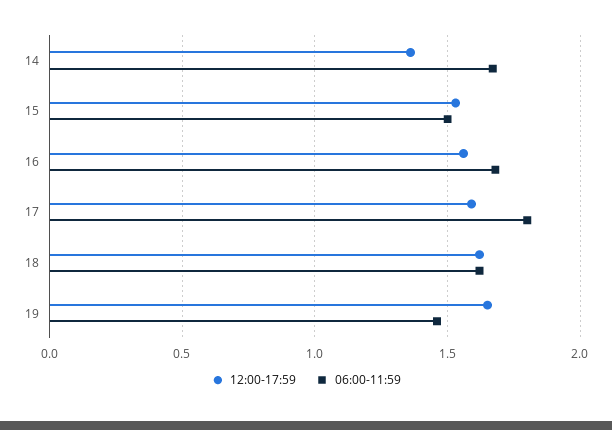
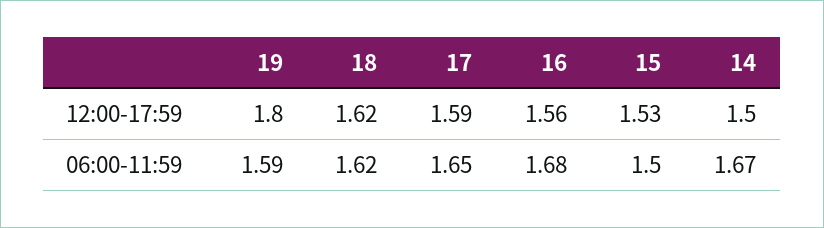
  {
    "12:00-17:59": {
-     "14": 1.35,
+     "14": 1.5,
      "15": 1.53,
      "16": 1.56,
      "17": 1.59,
      "18": 1.62,
-     "19": 1.65
+     "19": 1.8
    },
    "06:00-11:59": {
      "14": 1.67,
      "15": 1.5,
      "16": 1.68,
-     "17": 1.8,
+     "17": 1.65,
      "18": 1.62,
-     "19": 1.45
+     "19": 1.59
    }
  }

